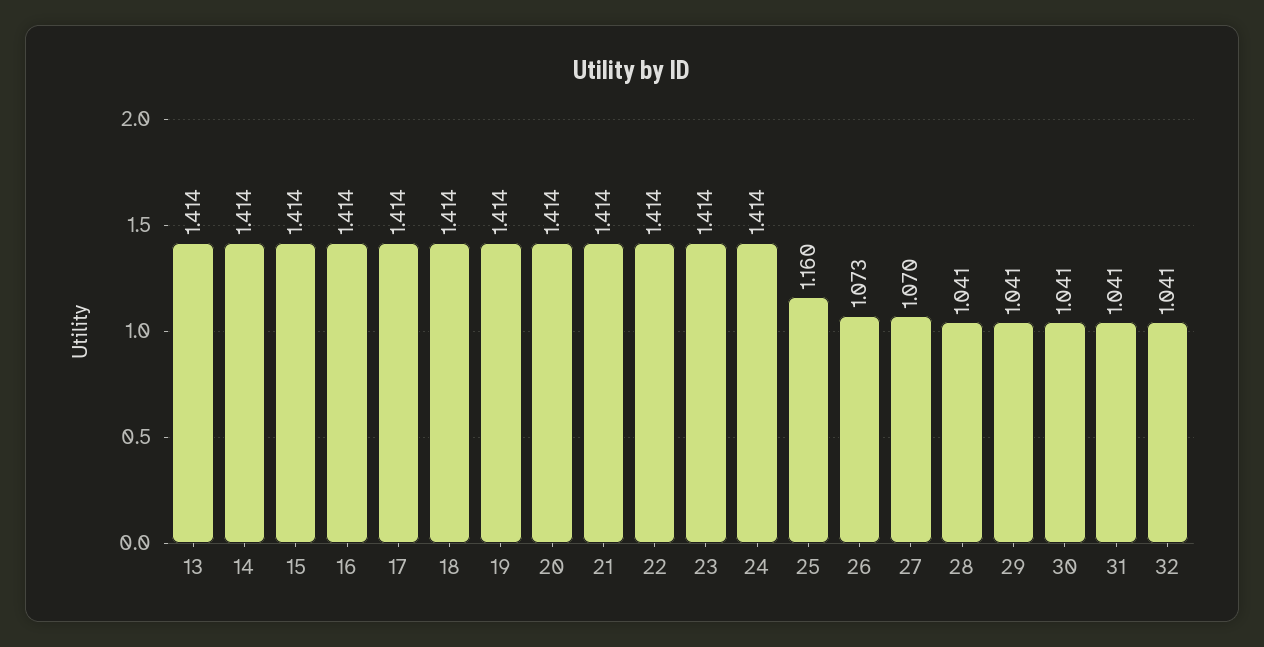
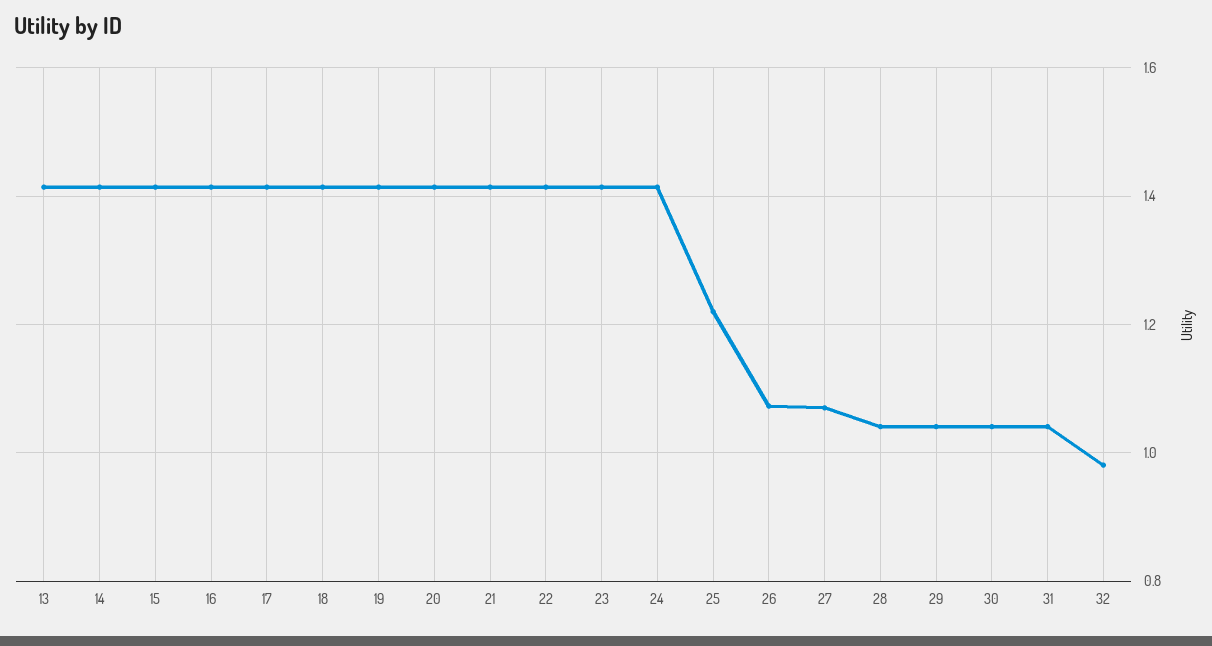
  {
    "13": 1.414,
    "14": 1.414,
    "15": 1.414,
    "16": 1.414,
    "17": 1.414,
    "18": 1.414,
    "19": 1.414,
    "20": 1.414,
    "21": 1.414,
    "22": 1.414,
    "23": 1.414,
    "24": 1.414,
-   "25": 1.16,
+   "25": 1.22,
    "26": 1.073,
    "27": 1.07,
    "28": 1.041,
    "29": 1.041,
    "30": 1.041,
    "31": 1.041,
-   "32": 1.041
+   "32": 0.98
  }

